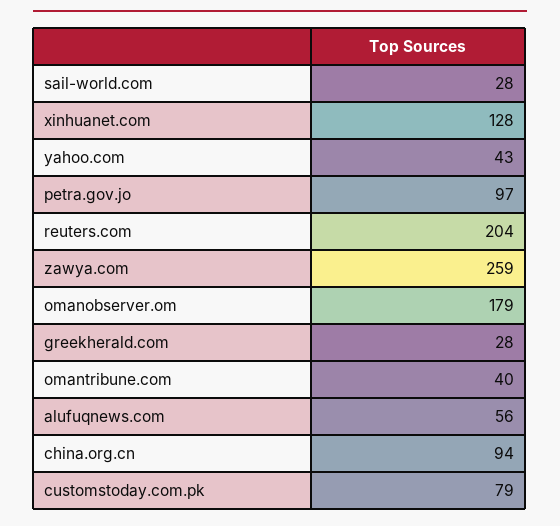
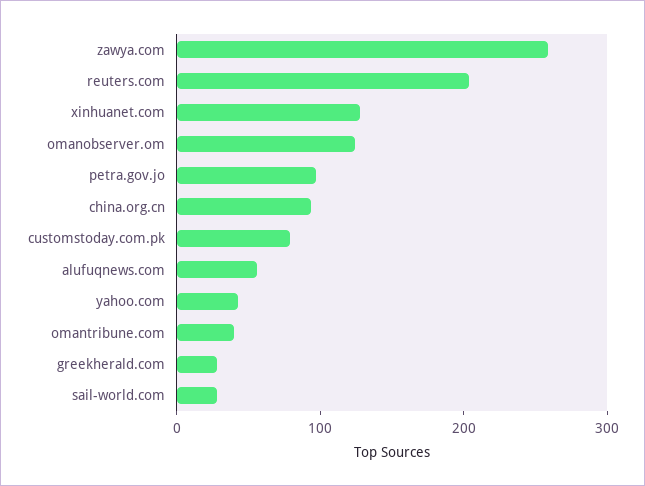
  {
    "sail-world.com": 28,
    "xinhuanet.com": 128,
    "yahoo.com": 43,
    "petra.gov.jo": 97,
    "reuters.com": 204,
    "zawya.com": 259,
-   "omanobserver.om": 179,
+   "omanobserver.om": 120,
    "greekherald.com": 28,
    "omantribune.com": 40,
    "alufuqnews.com": 56,
    "china.org.cn": 94,
    "customstoday.com.pk": 79
  }

